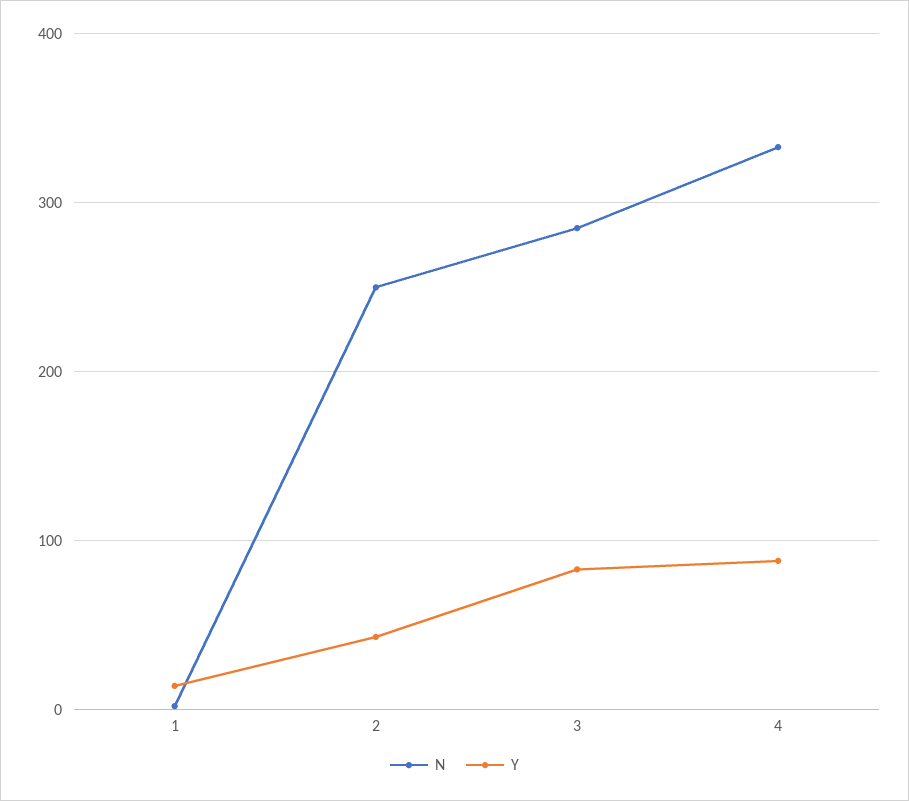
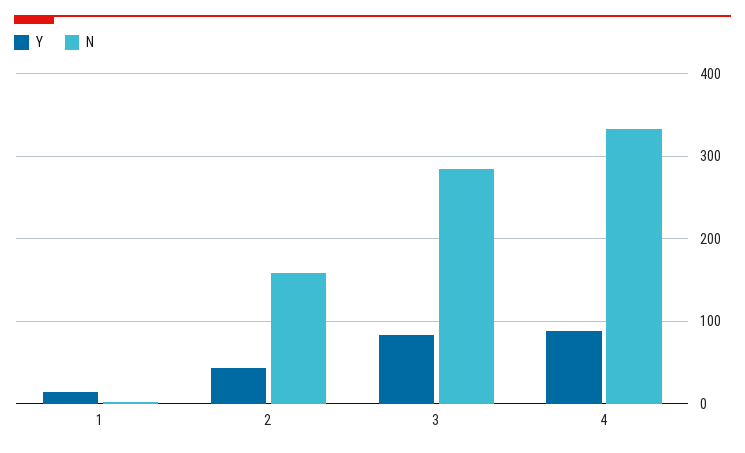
  {
    "N": {
      "1": 0,
-     "2": 250,
+     "2": 160,
      "3": 290,
      "4": 330
    },
    "Y": {
      "1": 10,
      "2": 40,
      "3": 80,
      "4": 90
    }
  }

